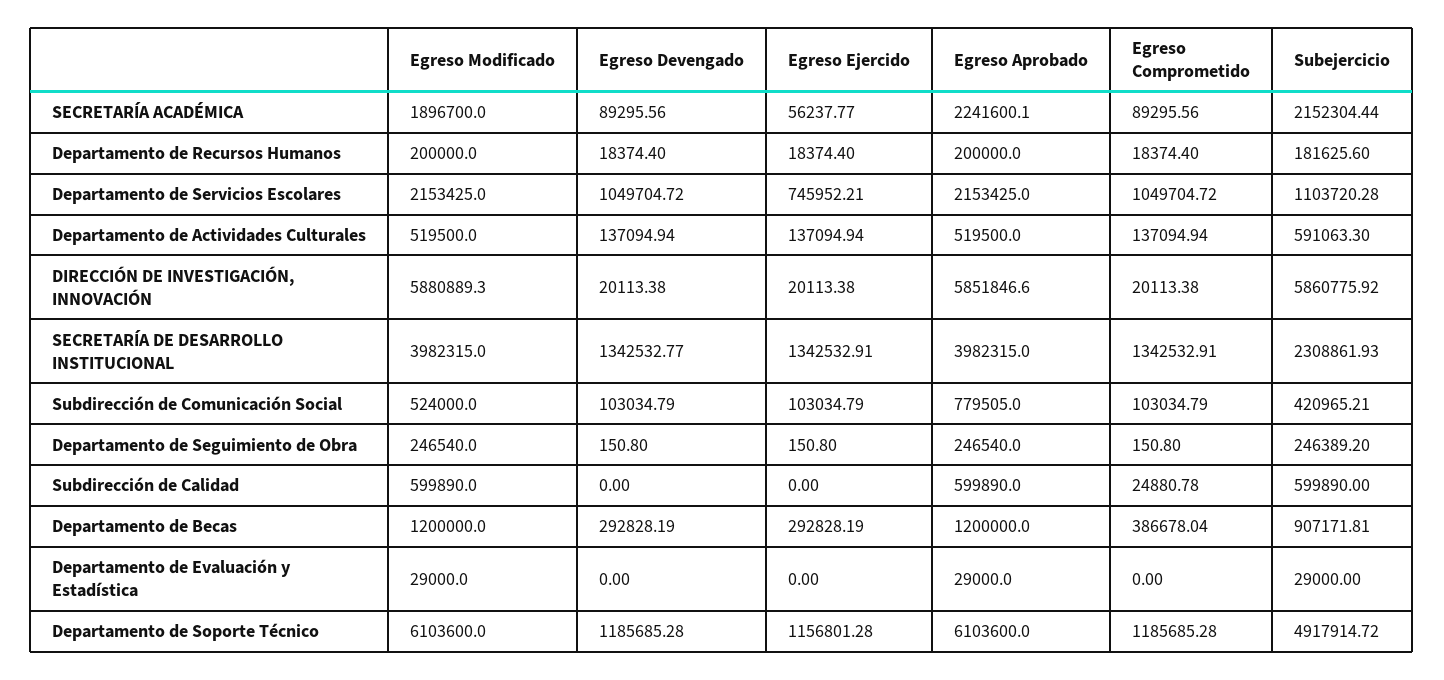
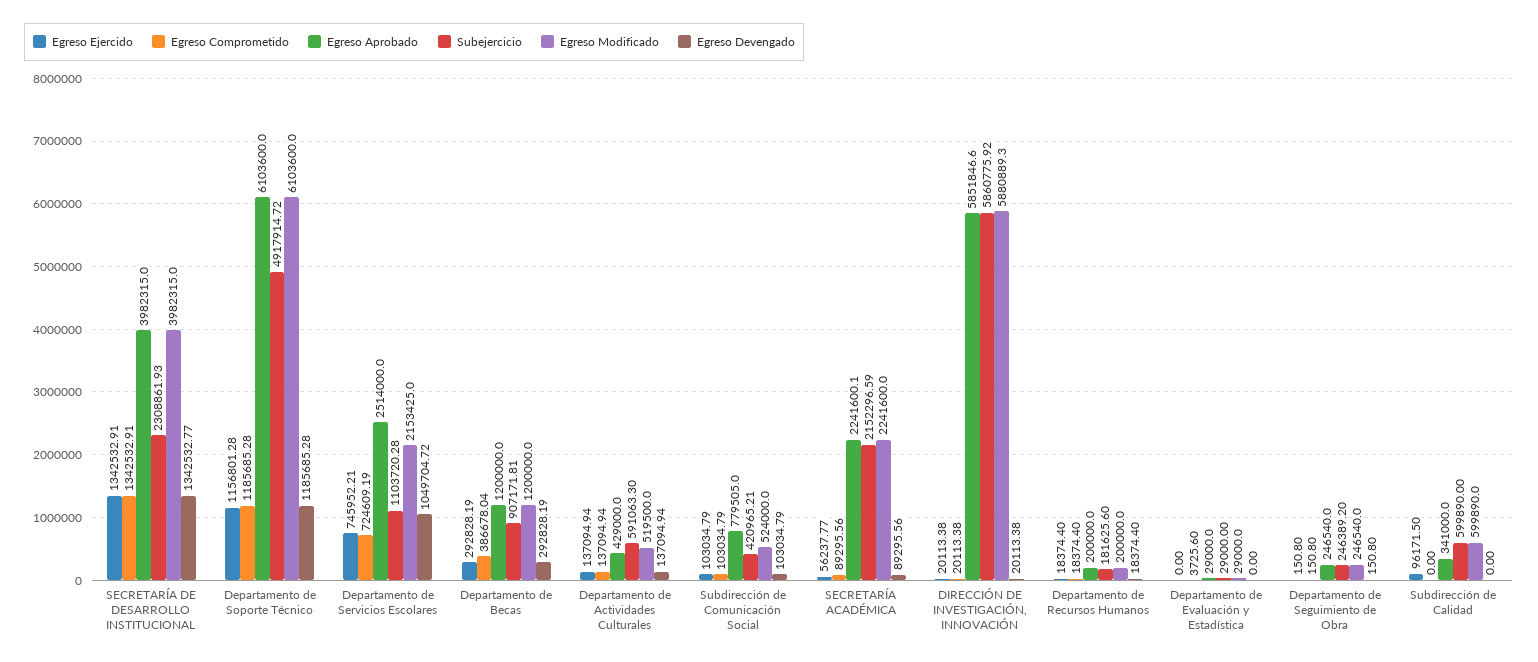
  {
    "Egreso Modificado": {
-     "SECRETARÍA ACADÉMICA": 1896700,
+     "SECRETARÍA ACADÉMICA": 2241600,
      "Departamento de Recursos Humanos": 200000,
      "Departamento de Servicios Escolares": 2153425,
      "Departamento de Actividades Culturales": 519500,
      "DIRECCIÓN DE INVESTIGACIÓN, INNOVACIÓN": 5880889.3,
      "SECRETARÍA DE DESARROLLO INSTITUCIONAL": 3982315,
      "Subdirección de Comunicación Social": 524000,
      "Departamento de Seguimiento de Obra": 246540,
      "Subdirección de Calidad": 599890,
      "Departamento de Becas": 1200000,
      "Departamento de Evaluación y Estadística": 29000,
      "Departamento de Soporte Técnico": 6103600
    },
    "Egreso Devengado": {
      "SECRETARÍA ACADÉMICA": 89295.56,
      "Departamento de Recursos Humanos": 18374.4,
      "Departamento de Servicios Escolares": 1049704.72,
      "Departamento de Actividades Culturales": 137094.94,
      "DIRECCIÓN DE INVESTIGACIÓN, INNOVACIÓN": 20113.38,
      "SECRETARÍA DE DESARROLLO INSTITUCIONAL": 1342532.77,
      "Subdirección de Comunicación Social": 103034.79,
      "Departamento de Seguimiento de Obra": 150.8,
      "Subdirección de Calidad": 0,
      "Departamento de Becas": 292828.19,
      "Departamento de Evaluación y Estadística": 0,
      "Departamento de Soporte Técnico": 1185685.28
    },
    "Egreso Ejercido": {
      "SECRETARÍA ACADÉMICA": 56237.77,
      "Departamento de Recursos Humanos": 18374.4,
      "Departamento de Servicios Escolares": 745952.21,
      "Departamento de Actividades Culturales": 137094.94,
      "DIRECCIÓN DE INVESTIGACIÓN, INNOVACIÓN": 20113.38,
      "SECRETARÍA DE DESARROLLO INSTITUCIONAL": 1342532.91,
      "Subdirección de Comunicación Social": 103034.79,
      "Departamento de Seguimiento de Obra": 150.8,
-     "Subdirección de Calidad": 0,
+     "Subdirección de Calidad": 96171.5,
      "Departamento de Becas": 292828.19,
      "Departamento de Evaluación y Estadística": 0,
      "Departamento de Soporte Técnico": 1156801.28
    },
    "Egreso Aprobado": {
      "SECRETARÍA ACADÉMICA": 2241600.1,
      "Departamento de Recursos Humanos": 200000,
-     "Departamento de Servicios Escolares": 2153425,
+     "Departamento de Servicios Escolares": 2514000,
-     "Departamento de Actividades Culturales": 519500,
+     "Departamento de Actividades Culturales": 429000,
      "DIRECCIÓN DE INVESTIGACIÓN, INNOVACIÓN": 5851846.6,
      "SECRETARÍA DE DESARROLLO INSTITUCIONAL": 3982315,
      "Subdirección de Comunicación Social": 779505,
      "Departamento de Seguimiento de Obra": 246540,
-     "Subdirección de Calidad": 599890,
+     "Subdirección de Calidad": 341000,
      "Departamento de Becas": 1200000,
      "Departamento de Evaluación y Estadística": 29000,
      "Departamento de Soporte Técnico": 6103600
    },
    "Egreso Comprometido": {
      "SECRETARÍA ACADÉMICA": 89295.56,
      "Departamento de Recursos Humanos": 18374.4,
-     "Departamento de Servicios Escolares": 1049704.72,
+     "Departamento de Servicios Escolares": 724609.19,
      "Departamento de Actividades Culturales": 137094.94,
      "DIRECCIÓN DE INVESTIGACIÓN, INNOVACIÓN": 20113.38,
      "SECRETARÍA DE DESARROLLO INSTITUCIONAL": 1342532.91,
      "Subdirección de Comunicación Social": 103034.79,
      "Departamento de Seguimiento de Obra": 150.8,
-     "Subdirección de Calidad": 24880.78,
+     "Subdirección de Calidad": 0,
      "Departamento de Becas": 386678.04,
-     "Departamento de Evaluación y Estadística": 0,
+     "Departamento de Evaluación y Estadística": 3725.6,
      "Departamento de Soporte Técnico": 1185685.28
    },
    "Subejercicio": {
-     "SECRETARÍA ACADÉMICA": 2152304.44,
+     "SECRETARÍA ACADÉMICA": 2152296.59,
      "Departamento de Recursos Humanos": 181625.6,
      "Departamento de Servicios Escolares": 1103720.28,
      "Departamento de Actividades Culturales": 591063.3,
      "DIRECCIÓN DE INVESTIGACIÓN, INNOVACIÓN": 5860775.92,
      "SECRETARÍA DE DESARROLLO INSTITUCIONAL": 2308861.93,
      "Subdirección de Comunicación Social": 420965.21,
      "Departamento de Seguimiento de Obra": 246389.2,
      "Subdirección de Calidad": 599890,
      "Departamento de Becas": 907171.81,
      "Departamento de Evaluación y Estadística": 29000,
      "Departamento de Soporte Técnico": 4917914.72
    }
  }

